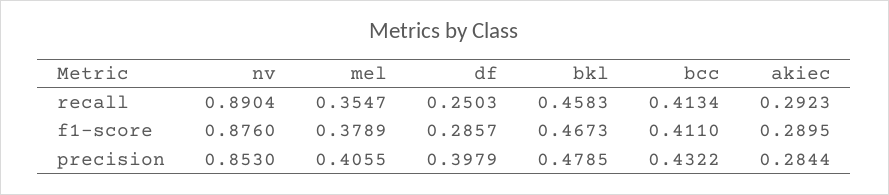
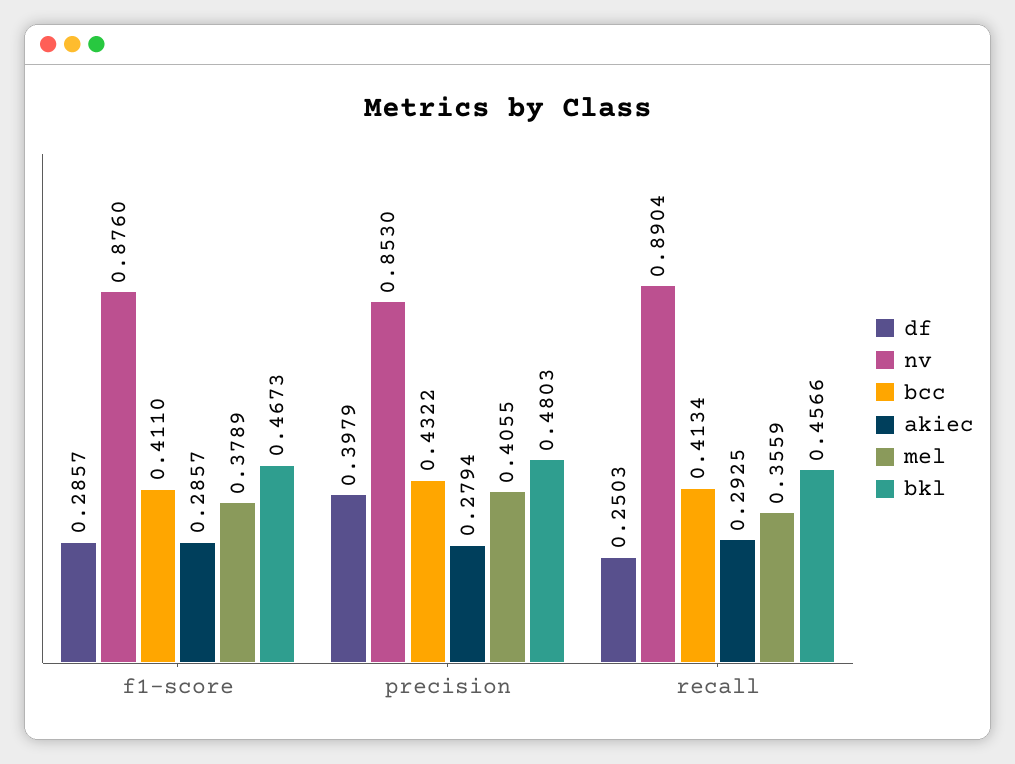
  {
    "nv": {
      "recall": 0.8904,
      "f1-score": 0.876,
      "precision": 0.853
    },
    "mel": {
-     "recall": 0.3547,
+     "recall": 0.3559,
      "f1-score": 0.3789,
      "precision": 0.4055
    },
    "df": {
      "recall": 0.2503,
      "f1-score": 0.2857,
      "precision": 0.3979
    },
    "bkl": {
-     "recall": 0.4583,
+     "recall": 0.4566,
      "f1-score": 0.4673,
-     "precision": 0.4785
+     "precision": 0.4803
    },
    "bcc": {
      "recall": 0.4134,
      "f1-score": 0.411,
      "precision": 0.4322
    },
    "akiec": {
-     "recall": 0.2923,
+     "recall": 0.2925,
-     "f1-score": 0.2895,
+     "f1-score": 0.2857,
-     "precision": 0.2844
+     "precision": 0.2794
    }
  }

